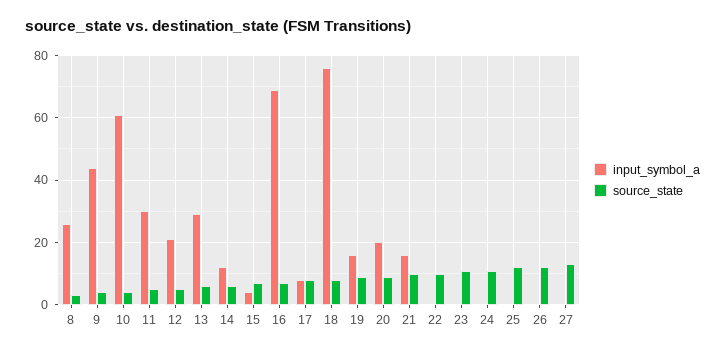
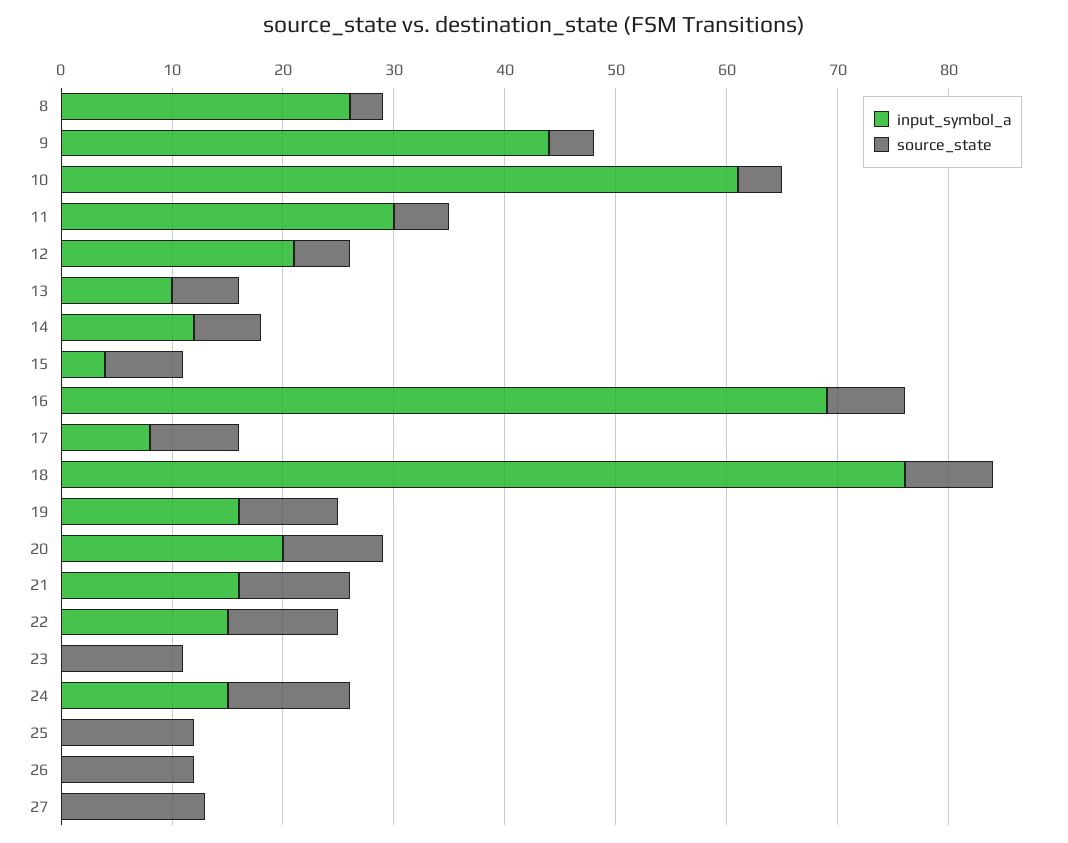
  {
    "input_symbol_a": {
      "8": 26,
      "9": 44,
      "10": 61,
      "11": 30,
      "12": 21,
-     "13": 30,
+     "13": 10,
      "14": 12,
      "15": 4,
      "16": 69,
      "17": 8,
      "18": 76,
      "19": 16,
      "20": 20,
      "21": 16,
-     "22": 0,
+     "22": 15,
      "23": 0,
-     "24": 0,
+     "24": 15,
      "25": 0,
      "26": 0,
      "27": 0
    },
    "source_state": {
      "8": 3,
      "9": 4,
      "10": 4,
      "11": 5,
      "12": 5,
      "13": 6,
      "14": 6,
      "15": 7,
      "16": 7,
      "17": 8,
      "18": 8,
      "19": 9,
      "20": 9,
      "21": 10,
      "22": 10,
      "23": 11,
      "24": 11,
      "25": 12,
      "26": 12,
      "27": 13
    }
  }

